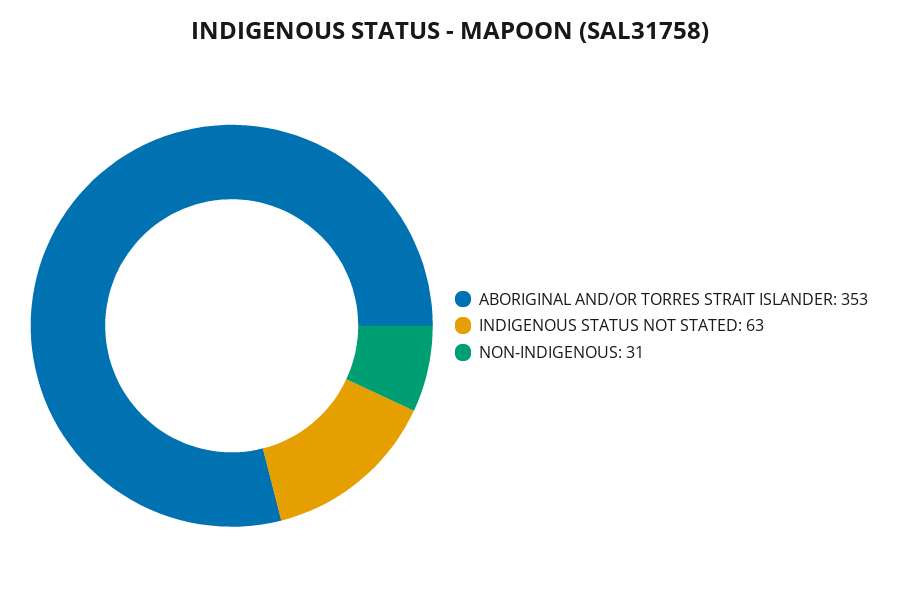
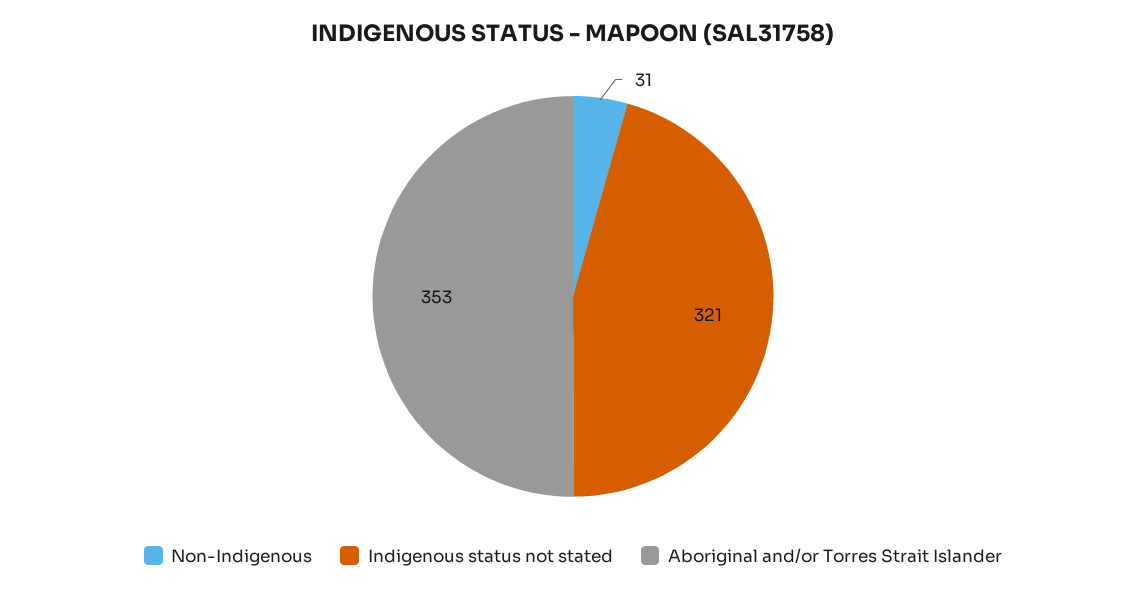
  {
    "ABORIGINAL AND/OR TORRES STRAIT ISLANDER": 353,
-   "INDIGENOUS STATUS NOT STATED": 63,
+   "INDIGENOUS STATUS NOT STATED": 321,
    "NON-INDIGENOUS": 31
  }

